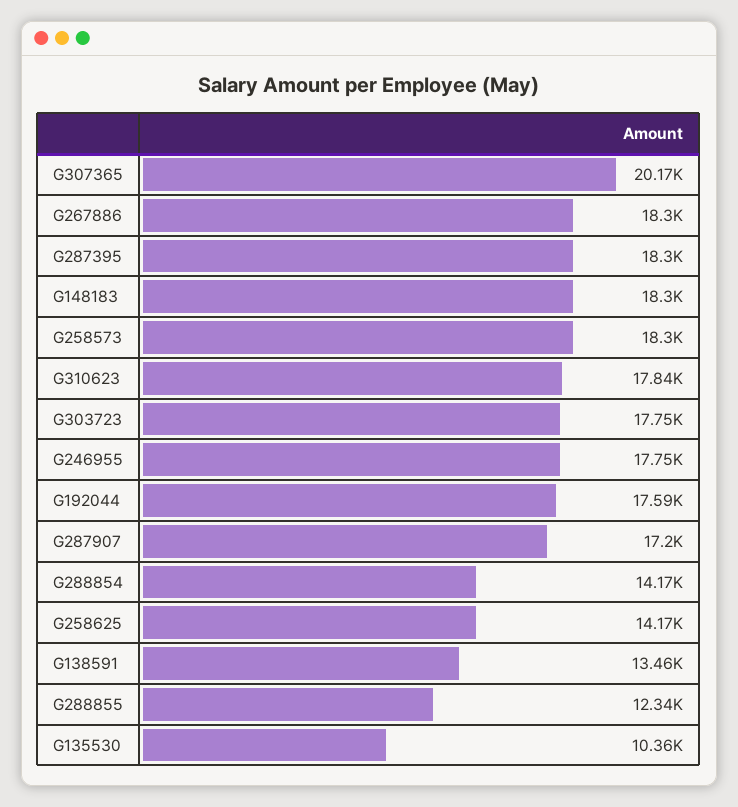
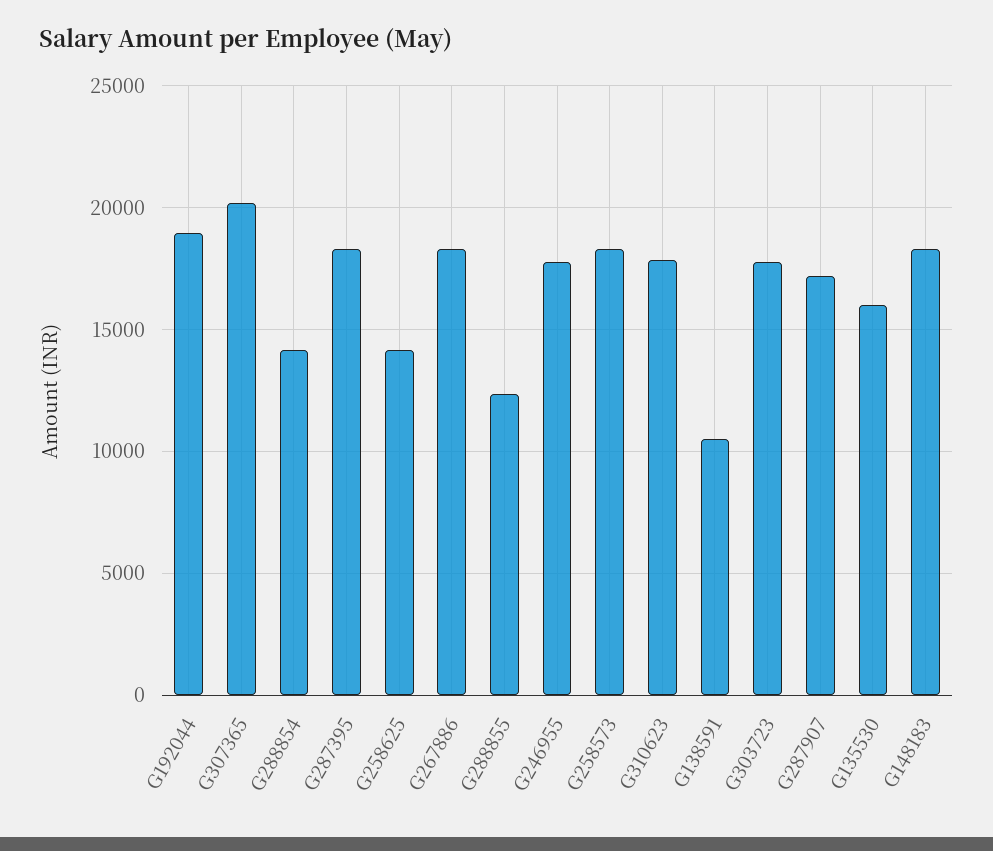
  {
    "G307365": 20170,
    "G267886": 18300,
    "G287395": 18300,
    "G148183": 18300,
    "G258573": 18300,
    "G310623": 17840,
    "G303723": 17750,
    "G246955": 17750,
-   "G192044": 17590,
+   "G192044": 19000,
    "G287907": 17200,
    "G288854": 14170,
    "G258625": 14170,
-   "G138591": 13460,
+   "G138591": 10500,
    "G288855": 12340,
-   "G135530": 10360
+   "G135530": 16000
  }

